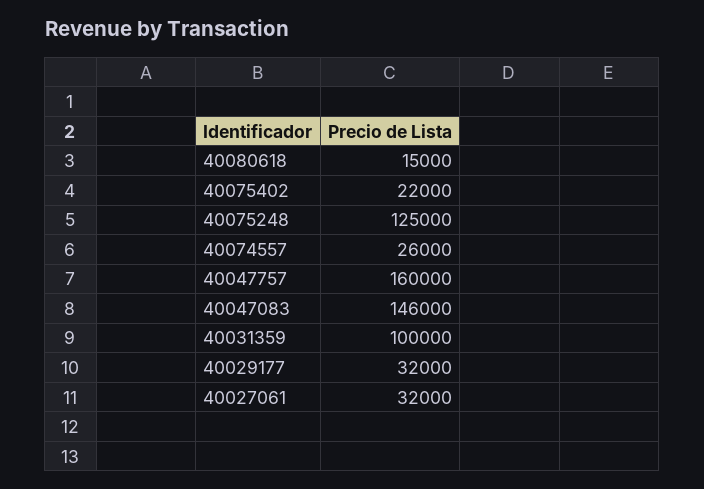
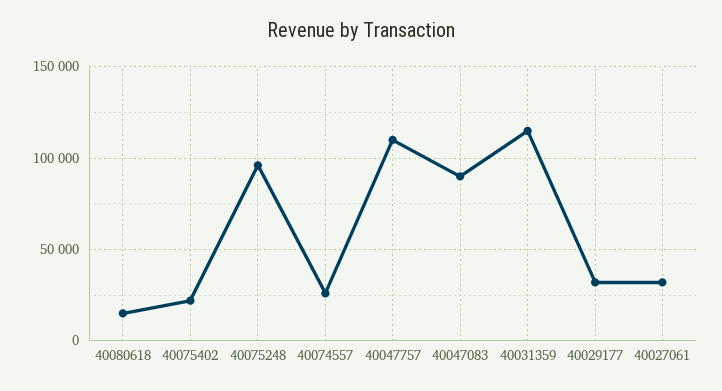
  {
    "40080618": 15000,
    "40075402": 22000,
-   "40075248": 125000,
+   "40075248": 95000,
    "40074557": 26000,
-   "40047757": 160000,
+   "40047757": 110000,
-   "40047083": 146000,
+   "40047083": 90000,
-   "40031359": 100000,
+   "40031359": 115000,
    "40029177": 32000,
    "40027061": 32000
  }

